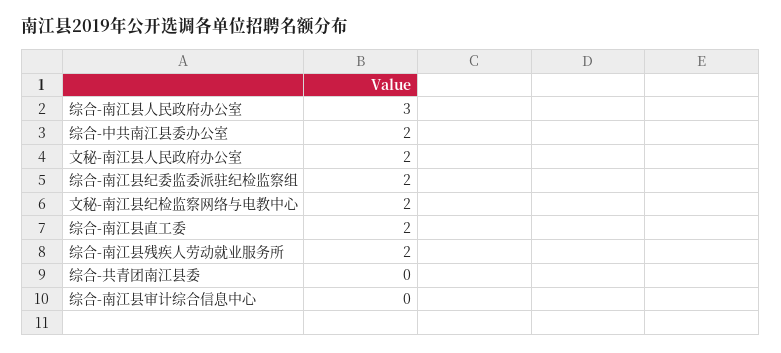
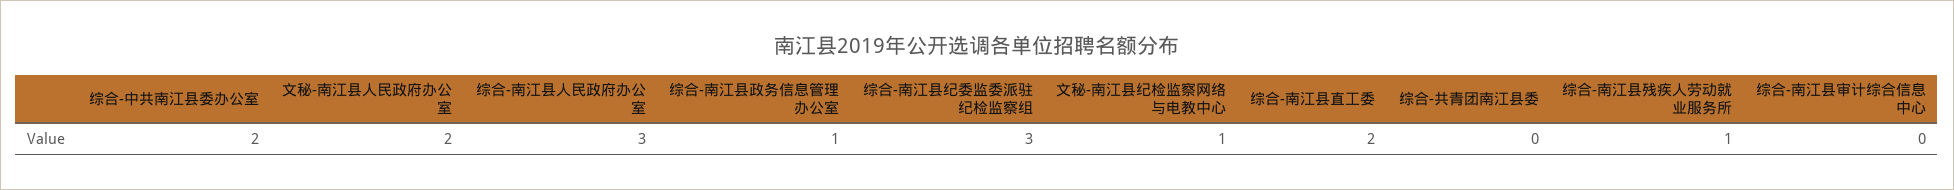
  {
    "综合-南江县人民政府办公室": 3,
    "综合-中共南江县委办公室": 2,
    "文秘-南江县人民政府办公室": 2,
-   "综合-南江县纪委监委派驻纪检监察组": 2,
+   "综合-南江县纪委监委派驻纪检监察组": 3,
-   "文秘-南江县纪检监察网络与电教中心": 2,
+   "文秘-南江县纪检监察网络与电教中心": 1,
    "综合-南江县直工委": 2,
-   "综合-南江县残疾人劳动就业服务所": 2,
+   "综合-南江县残疾人劳动就业服务所": 1,
    "综合-共青团南江县委": 0,
-   "综合-南江县审计综合信息中心": 0
+   "综合-南江县审计综合信息中心": 0,
+   "综合-南江县政务信息管理办公室": 1
  }

